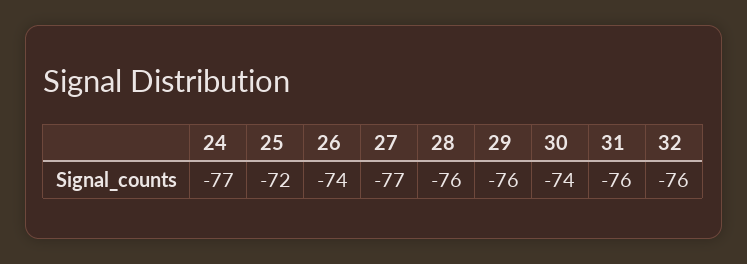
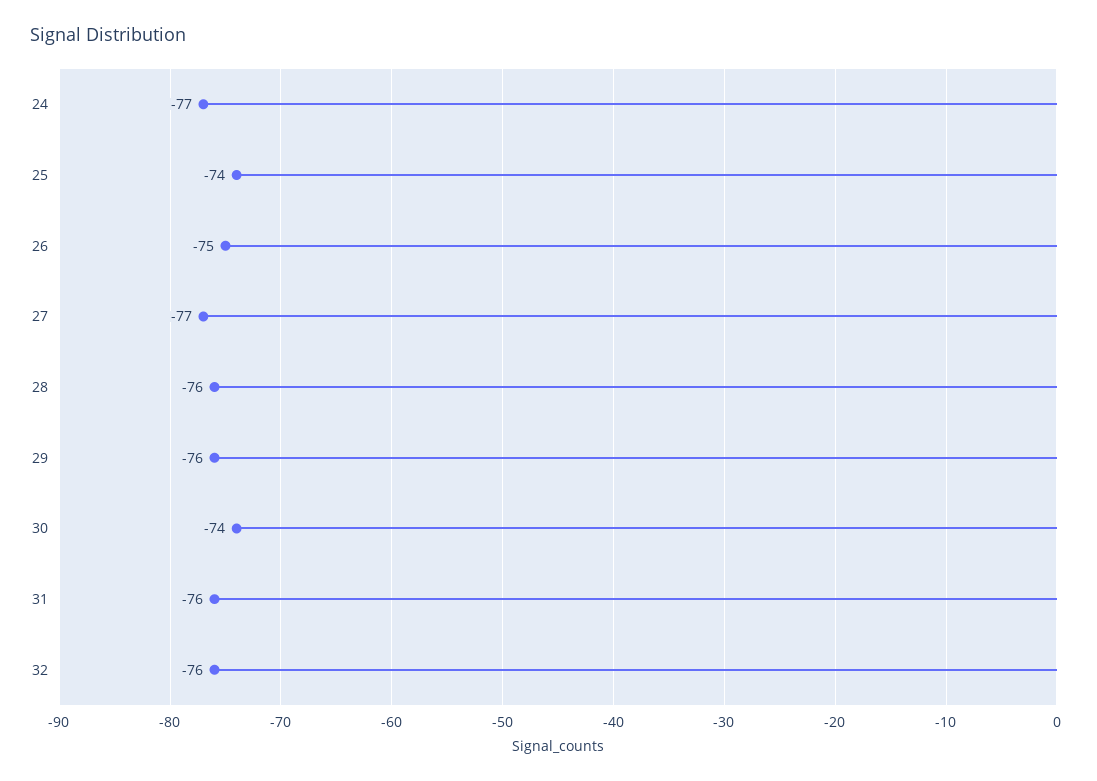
  {
    "24": -77,
-   "25": -72,
+   "25": -74,
-   "26": -74,
+   "26": -75,
    "27": -77,
    "28": -76,
    "29": -76,
    "30": -74,
    "31": -76,
    "32": -76
  }

